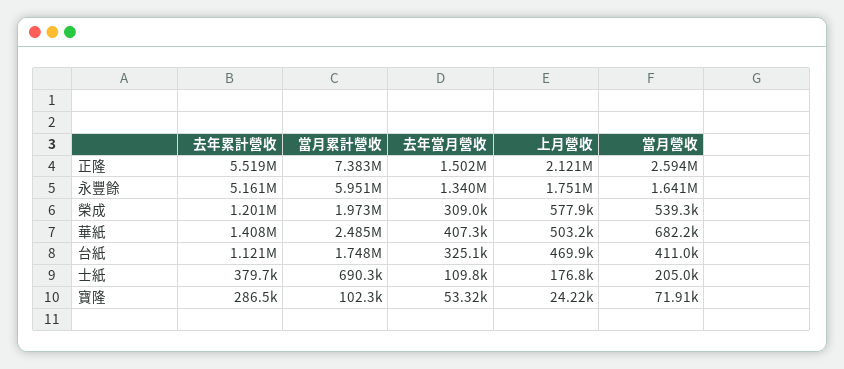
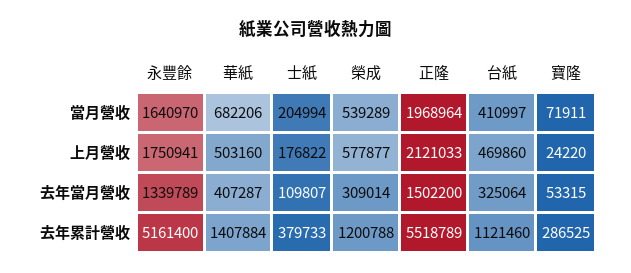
  {
    "去年累計營收": {
      "正隆": 5518789,
      "永豐餘": 5161400,
      "榮成": 1200788,
      "華紙": 1407884,
      "台紙": 1121460,
      "士紙": 379733,
      "寶隆": 286525
    },
-   "當月累計營收": {
-     "正隆": 7383000,
-     "永豐餘": 5951000,
-     "榮成": 1973000,
-     "華紙": 2485000,
-     "台紙": 1748000,
-     "士紙": 690300,
-     "寶隆": 102300
-   },
    "去年當月營收": {
      "正隆": 1502200,
      "永豐餘": 1339789,
      "榮成": 309014,
      "華紙": 407287,
      "台紙": 325064,
      "士紙": 109807,
      "寶隆": 53315
    },
    "上月營收": {
      "正隆": 2121033,
      "永豐餘": 1750941,
      "榮成": 577877,
      "華紙": 503160,
      "台紙": 469860,
      "士紙": 176822,
      "寶隆": 24220
    },
    "當月營收": {
-     "正隆": 2594000,
+     "正隆": 1968964,
      "永豐餘": 1640970,
      "榮成": 539289,
      "華紙": 682206,
      "台紙": 410997,
      "士紙": 204994,
      "寶隆": 71911
    }
  }

